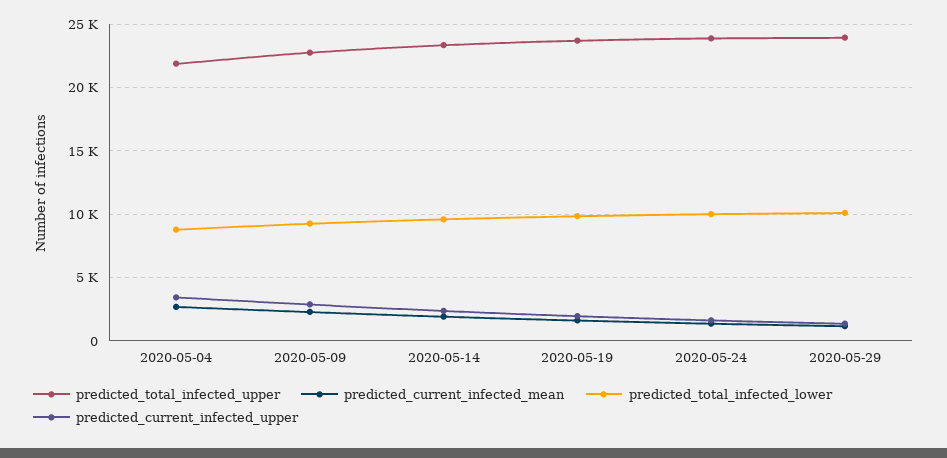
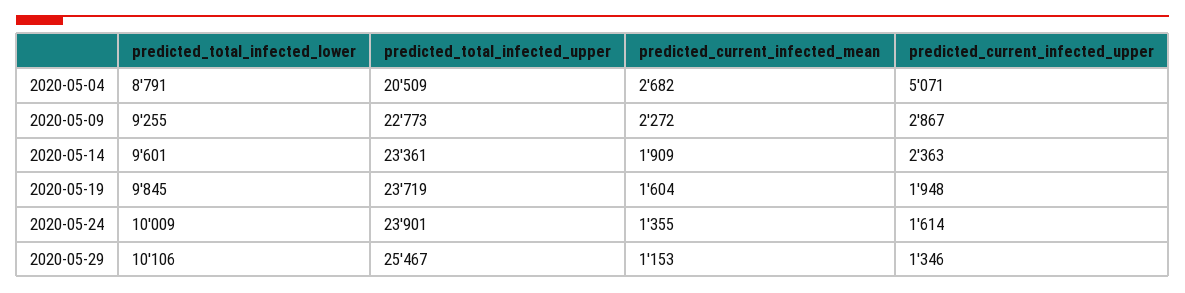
  {
    "predicted_total_infected_upper": {
-     "2020-05-04": 22000,
+     "2020-05-04": 20509,
      "2020-05-09": 22773,
      "2020-05-14": 23361,
      "2020-05-19": 23719,
      "2020-05-24": 23901,
-     "2020-05-29": 24000
+     "2020-05-29": 25467
    },
    "predicted_current_infected_mean": {
      "2020-05-04": 2682,
      "2020-05-09": 2272,
      "2020-05-14": 1909,
      "2020-05-19": 1604,
      "2020-05-24": 1355,
      "2020-05-29": 1153
    },
    "predicted_total_infected_lower": {
      "2020-05-04": 8791,
      "2020-05-09": 9255,
      "2020-05-14": 9601,
      "2020-05-19": 9845,
      "2020-05-24": 10009,
      "2020-05-29": 10106
    },
    "predicted_current_infected_upper": {
-     "2020-05-04": 3500,
+     "2020-05-04": 5071,
      "2020-05-09": 2867,
      "2020-05-14": 2363,
      "2020-05-19": 1948,
      "2020-05-24": 1614,
      "2020-05-29": 1346
    }
  }

